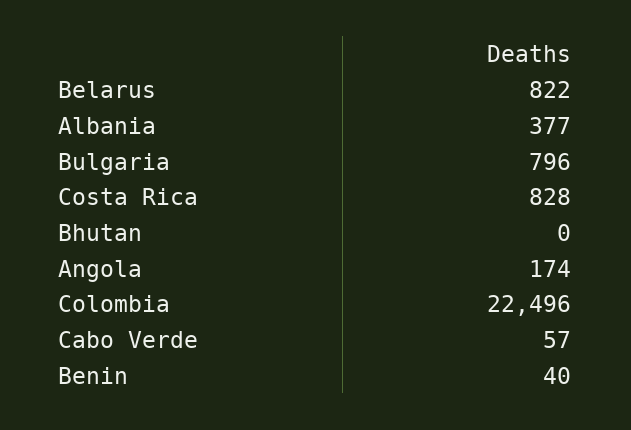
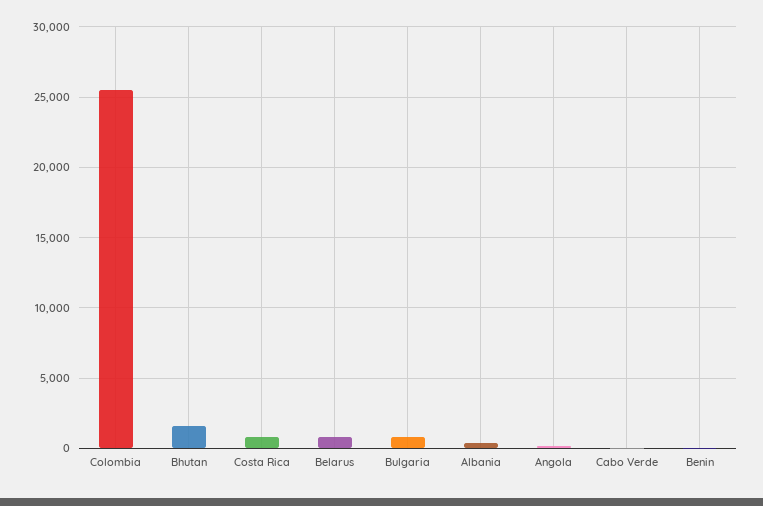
  {
    "Belarus": 822,
    "Albania": 377,
    "Bulgaria": 796,
    "Costa Rica": 828,
-   "Bhutan": 0,
+   "Bhutan": 1500,
    "Angola": 174,
-   "Colombia": 22496,
+   "Colombia": 25500,
    "Cabo Verde": 57,
    "Benin": 40
  }

